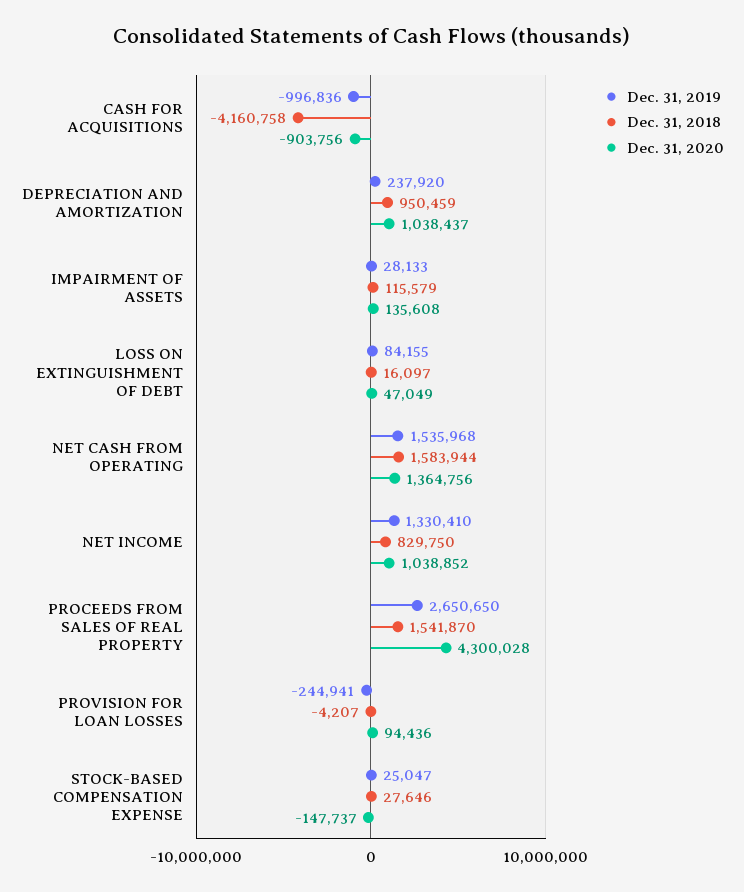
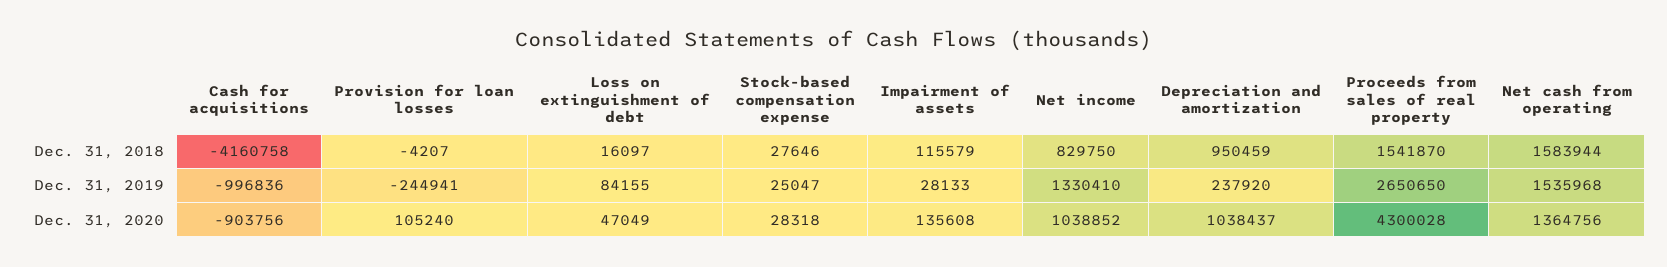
  {
    "Dec. 31, 2019": {
      "CASH FOR ACQUISITIONS": -996836,
      "DEPRECIATION AND AMORTIZATION": 237920,
      "IMPAIRMENT OF ASSETS": 28133,
      "LOSS ON EXTINGUISHMENT OF DEBT": 84155,
      "NET CASH FROM OPERATING": 1535968,
      "NET INCOME": 1330410,
      "PROCEEDS FROM SALES OF REAL PROPERTY": 2650650,
      "PROVISION FOR LOAN LOSSES": -244941,
      "STOCK-BASED COMPENSATION EXPENSE": 25047
    },
    "Dec. 31, 2018": {
      "CASH FOR ACQUISITIONS": -4160758,
      "DEPRECIATION AND AMORTIZATION": 950459,
      "IMPAIRMENT OF ASSETS": 115579,
      "LOSS ON EXTINGUISHMENT OF DEBT": 16097,
      "NET CASH FROM OPERATING": 1583944,
      "NET INCOME": 829750,
      "PROCEEDS FROM SALES OF REAL PROPERTY": 1541870,
      "PROVISION FOR LOAN LOSSES": -4207,
      "STOCK-BASED COMPENSATION EXPENSE": 27646
    },
    "Dec. 31, 2020": {
      "CASH FOR ACQUISITIONS": -903756,
      "DEPRECIATION AND AMORTIZATION": 1038437,
      "IMPAIRMENT OF ASSETS": 135608,
      "LOSS ON EXTINGUISHMENT OF DEBT": 47049,
      "NET CASH FROM OPERATING": 1364756,
      "NET INCOME": 1038852,
      "PROCEEDS FROM SALES OF REAL PROPERTY": 4300028,
-     "PROVISION FOR LOAN LOSSES": 94436,
+     "PROVISION FOR LOAN LOSSES": 105240,
-     "STOCK-BASED COMPENSATION EXPENSE": -147737
+     "STOCK-BASED COMPENSATION EXPENSE": 28318
    }
  }

